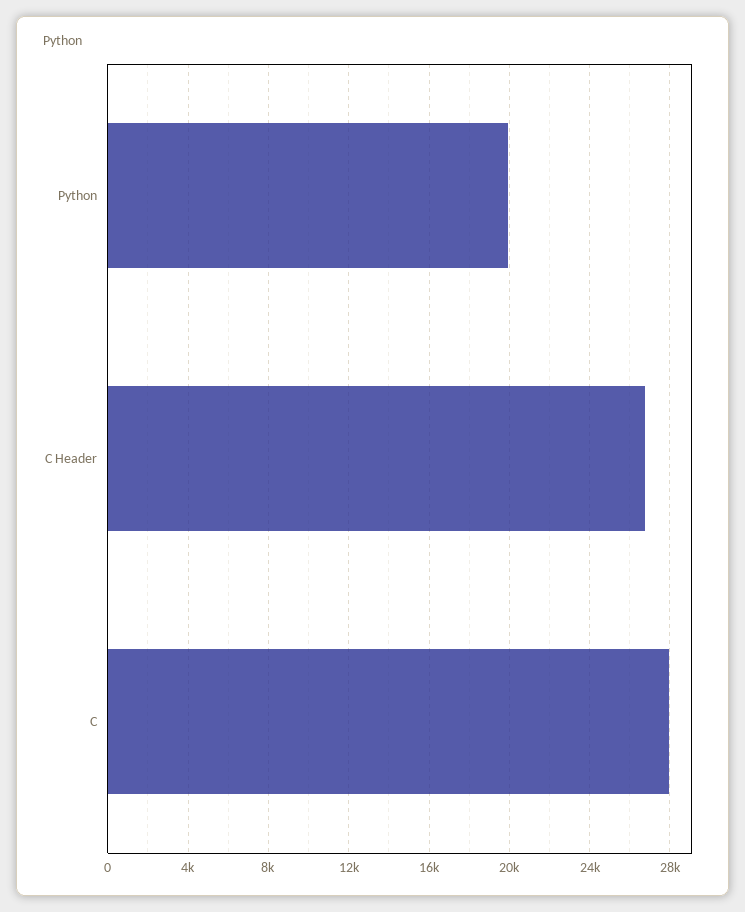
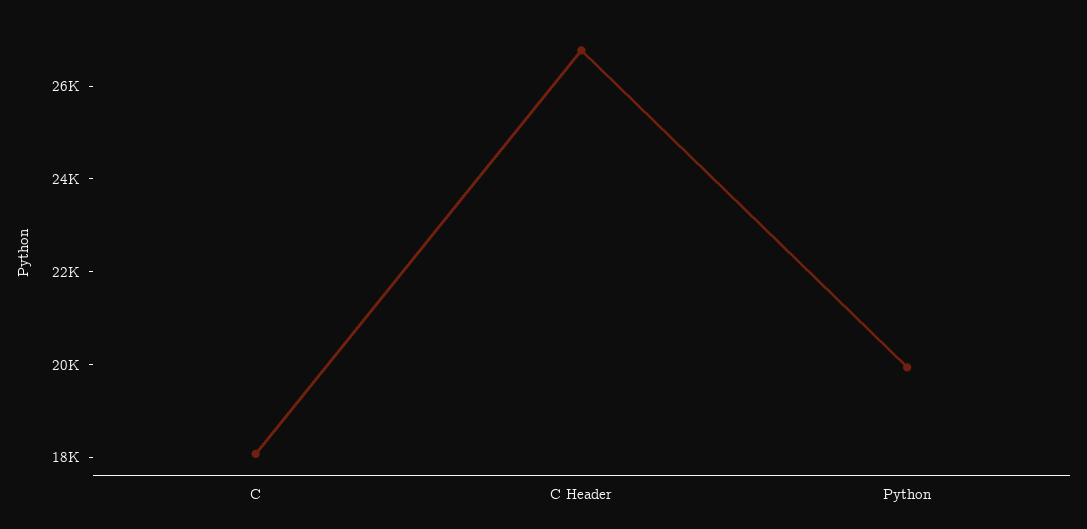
  {
    "Python": 20000,
    "C Header": 27000,
-   "C": 28000
+   "C": 18000
  }

